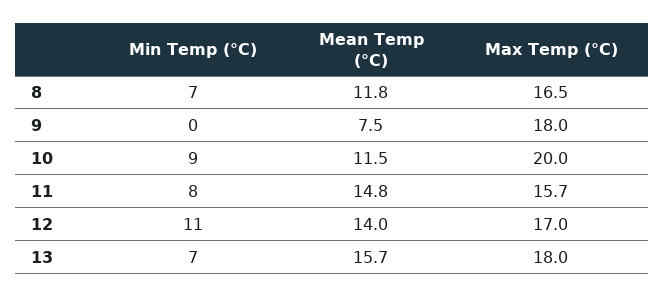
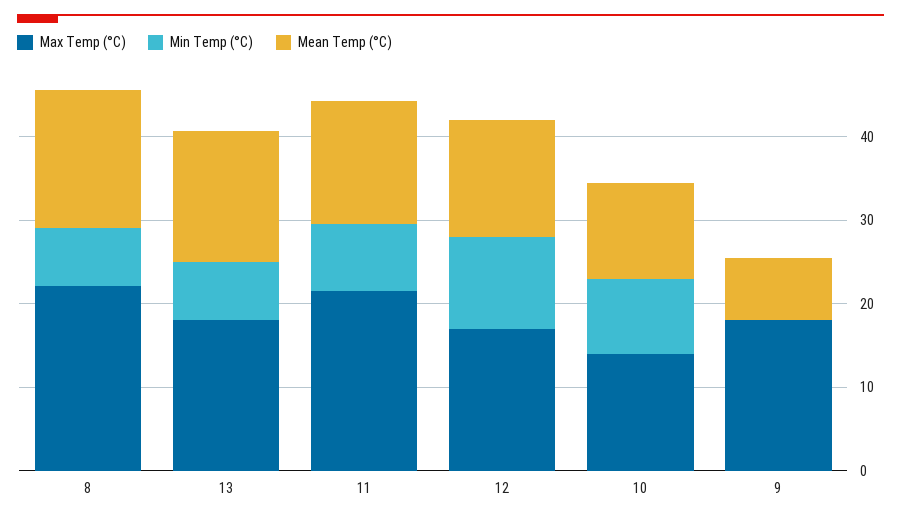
  {
    "Min Temp (°C)": {
      "8": 7,
      "9": 0,
      "10": 9,
      "11": 8,
      "12": 11,
      "13": 7
    },
    "Mean Temp (°C)": {
-     "8": 11.8,
+     "8": 16,
      "9": 7.5,
      "10": 11.5,
      "11": 14.8,
      "12": 14,
      "13": 15.7
    },
    "Max Temp (°C)": {
-     "8": 16.5,
+     "8": 22,
      "9": 18,
-     "10": 20,
+     "10": 14,
-     "11": 15.7,
+     "11": 22,
      "12": 17,
      "13": 18
    }
  }

